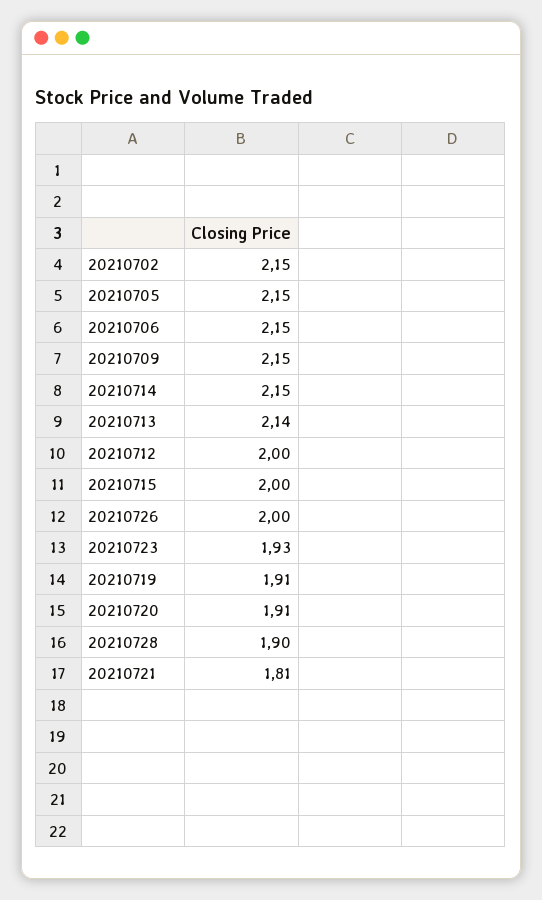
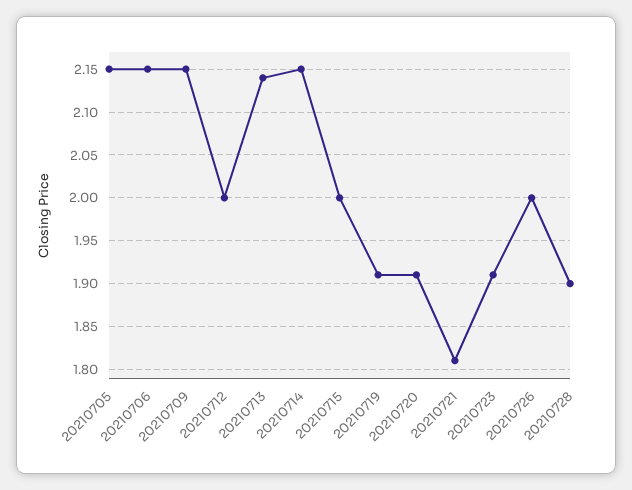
  {
-   "20210702": 2.15,
    "20210705": 2.15,
    "20210706": 2.15,
    "20210709": 2.15,
    "20210714": 2.15,
    "20210713": 2.14,
    "20210712": 2,
    "20210715": 2,
    "20210726": 2,
-   "20210723": 1.93,
+   "20210723": 1.91,
    "20210719": 1.91,
    "20210720": 1.91,
    "20210728": 1.9,
    "20210721": 1.81
  }

